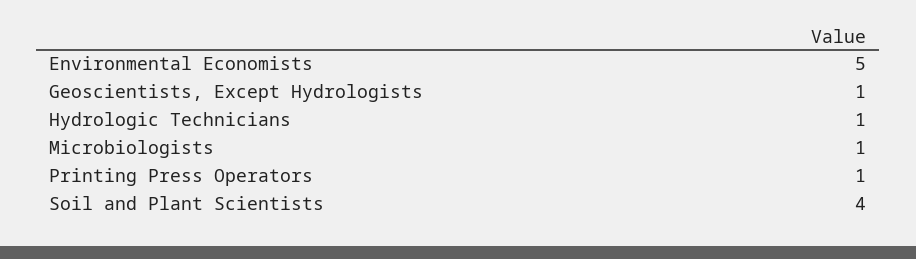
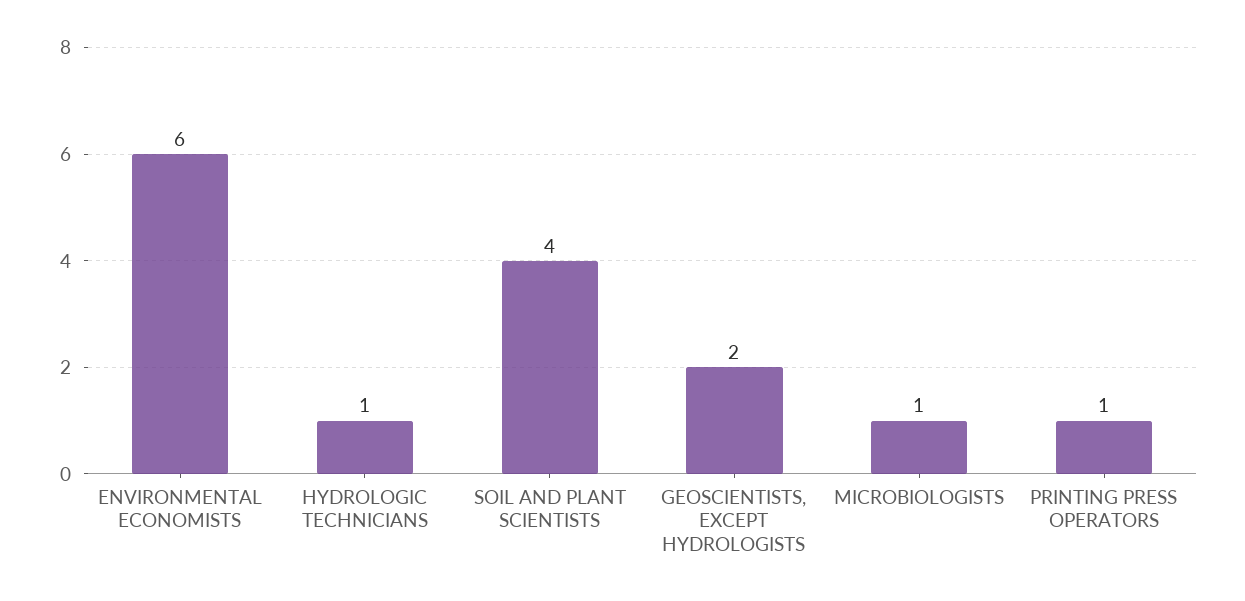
  {
-   "Environmental Economists": 5,
+   "Environmental Economists": 6,
-   "Geoscientists, Except Hydrologists": 1,
+   "Geoscientists, Except Hydrologists": 2,
    "Hydrologic Technicians": 1,
    "Microbiologists": 1,
    "Printing Press Operators": 1,
    "Soil and Plant Scientists": 4
  }

